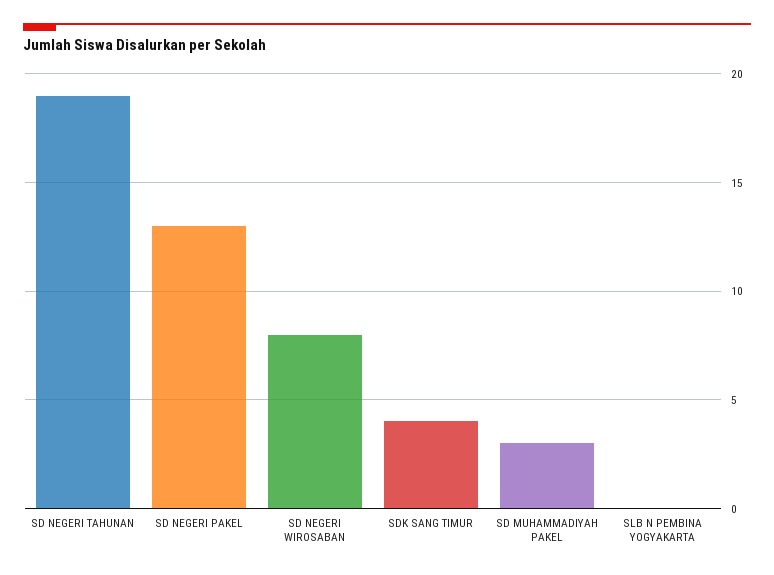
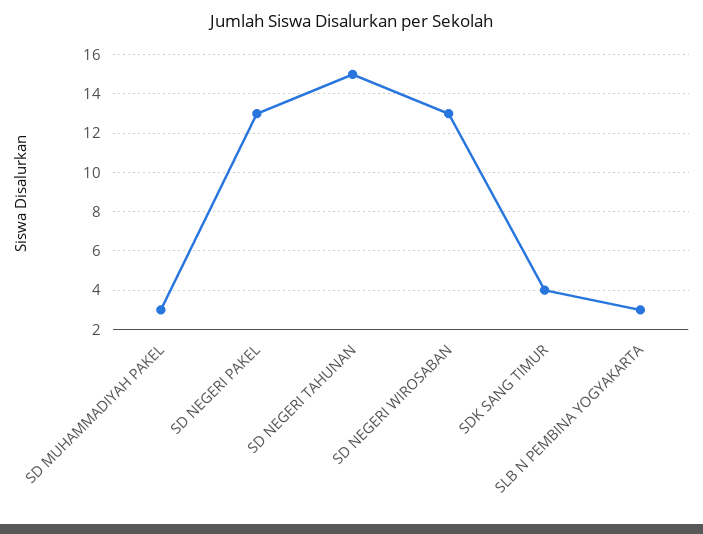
  {
-   "SD NEGERI TAHUNAN": 19,
+   "SD NEGERI TAHUNAN": 15,
    "SD NEGERI PAKEL": 13,
-   "SD NEGERI WIROSABAN": 8,
+   "SD NEGERI WIROSABAN": 13,
    "SDK SANG TIMUR": 4,
    "SD MUHAMMADIYAH PAKEL": 3,
-   "SLB N PEMBINA YOGYAKARTA": 0
+   "SLB N PEMBINA YOGYAKARTA": 3
  }

